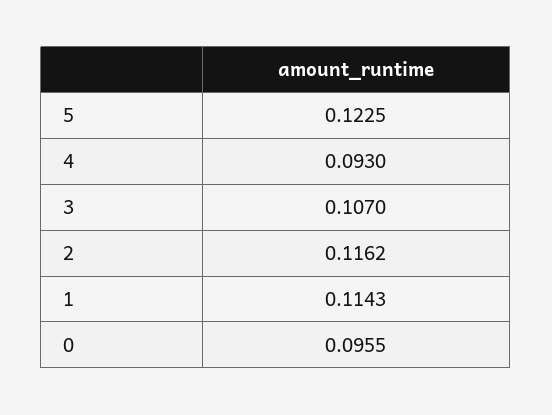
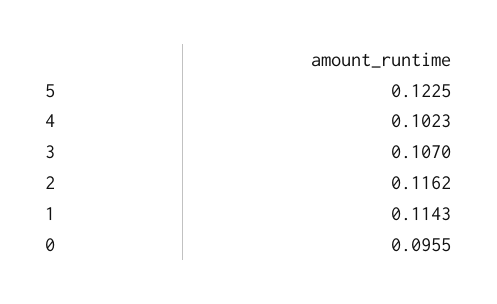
  {
    "5": 0.1225,
-   "4": 0.093,
+   "4": 0.1023,
    "3": 0.107,
    "2": 0.1162,
    "1": 0.1143,
    "0": 0.0955
  }

